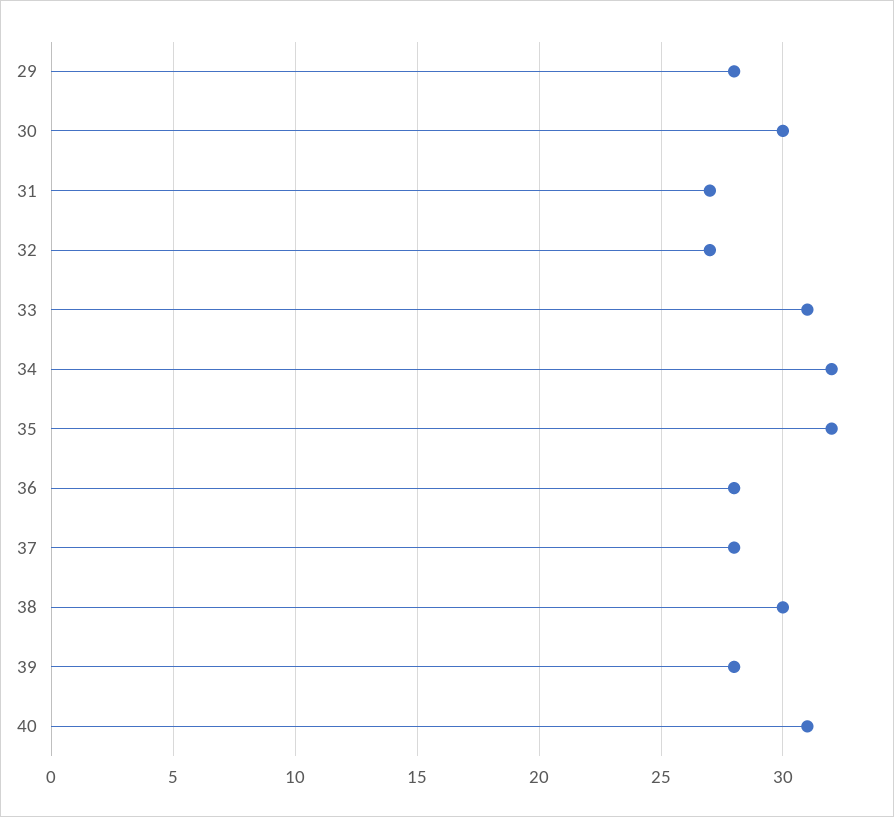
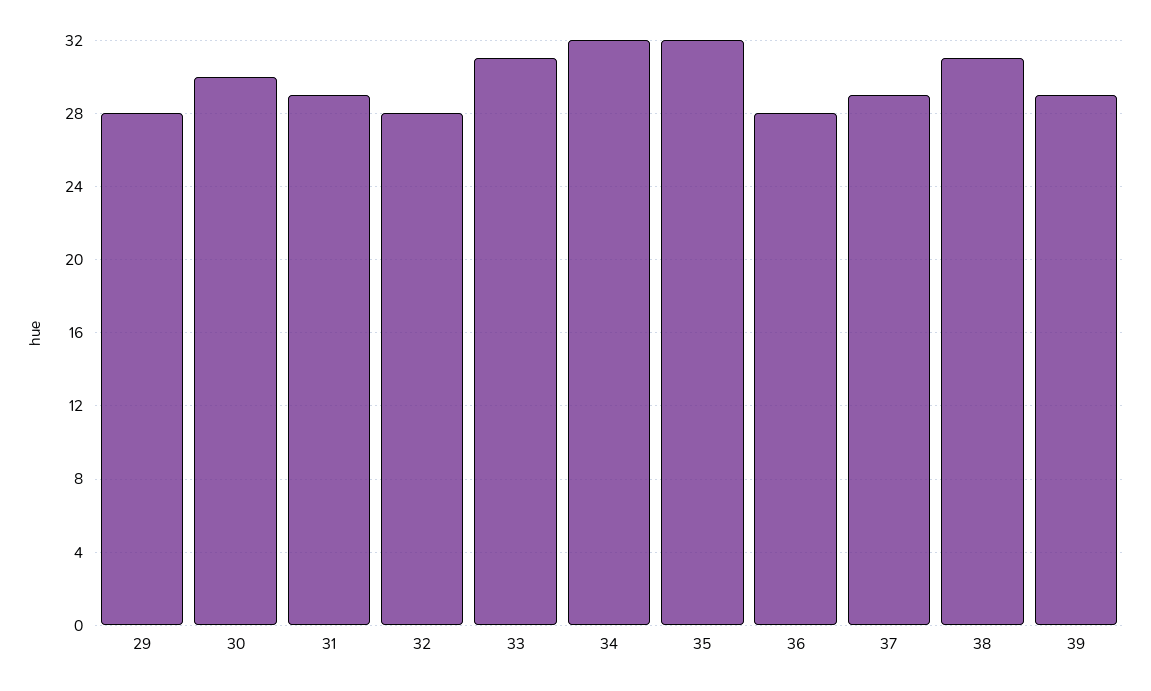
  {
    "29": 28,
    "30": 30,
-   "31": 27,
+   "31": 29,
-   "32": 27,
+   "32": 28,
    "33": 31,
    "34": 32,
    "35": 32,
    "36": 28,
-   "37": 28,
+   "37": 29,
-   "38": 30,
+   "38": 31,
-   "39": 28,
+   "39": 29
-   "40": 31
  }

